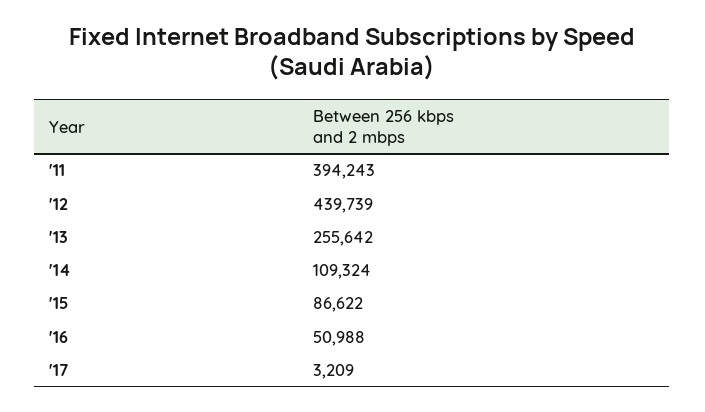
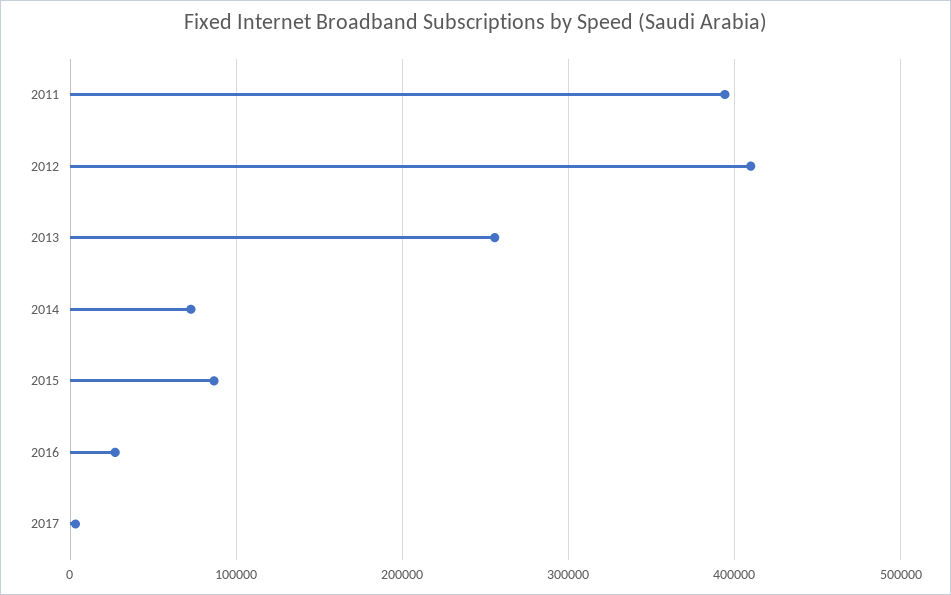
  {
    "'11": 394243,
-   "'12": 439739,
+   "'12": 410000,
    "'13": 255642,
-   "'14": 109324,
+   "'14": 70000,
    "'15": 86622,
-   "'16": 50988,
+   "'16": 30000,
    "'17": 3209
  }

